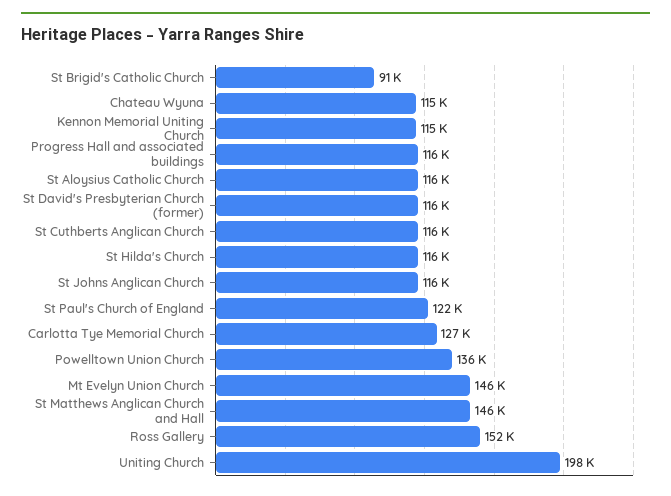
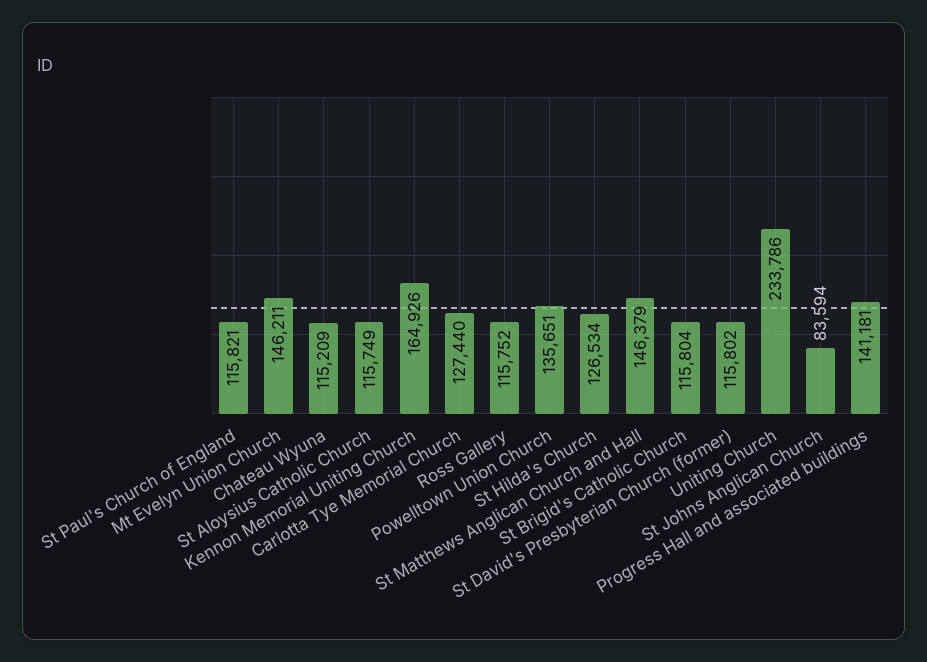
  {
-   "St Brigid's Catholic Church": 91000,
+   "St Brigid's Catholic Church": 115804,
    "Chateau Wyuna": 115209,
-   "Kennon Memorial Uniting Church": 115000,
+   "Kennon Memorial Uniting Church": 164926,
-   "Progress Hall and associated buildings": 116000,
+   "Progress Hall and associated buildings": 141181,
    "St Aloysius Catholic Church": 115749,
    "St David's Presbyterian Church (former)": 115802,
-   "St Cuthberts Anglican Church": 116000,
-   "St Hilda's Church": 116000,
+   "St Hilda's Church": 126534,
-   "St Johns Anglican Church": 116000,
+   "St Johns Anglican Church": 83594,
-   "St Paul's Church of England": 122000,
+   "St Paul's Church of England": 115821,
    "Carlotta Tye Memorial Church": 127440,
    "Powelltown Union Church": 135651,
    "Mt Evelyn Union Church": 146211,
    "St Matthews Anglican Church and Hall": 146379,
-   "Ross Gallery": 152000,
+   "Ross Gallery": 115752,
-   "Uniting Church": 198000
+   "Uniting Church": 233786
  }

